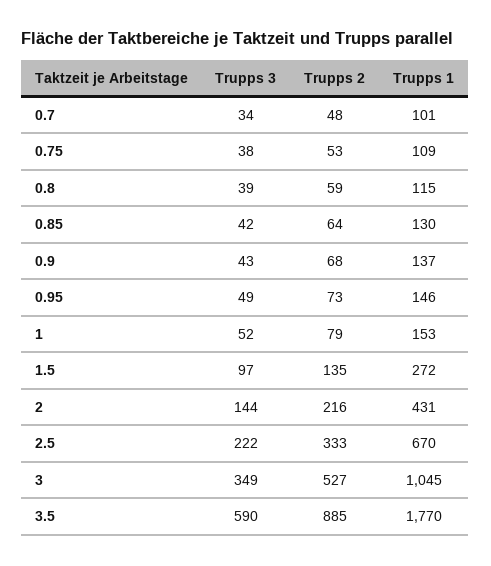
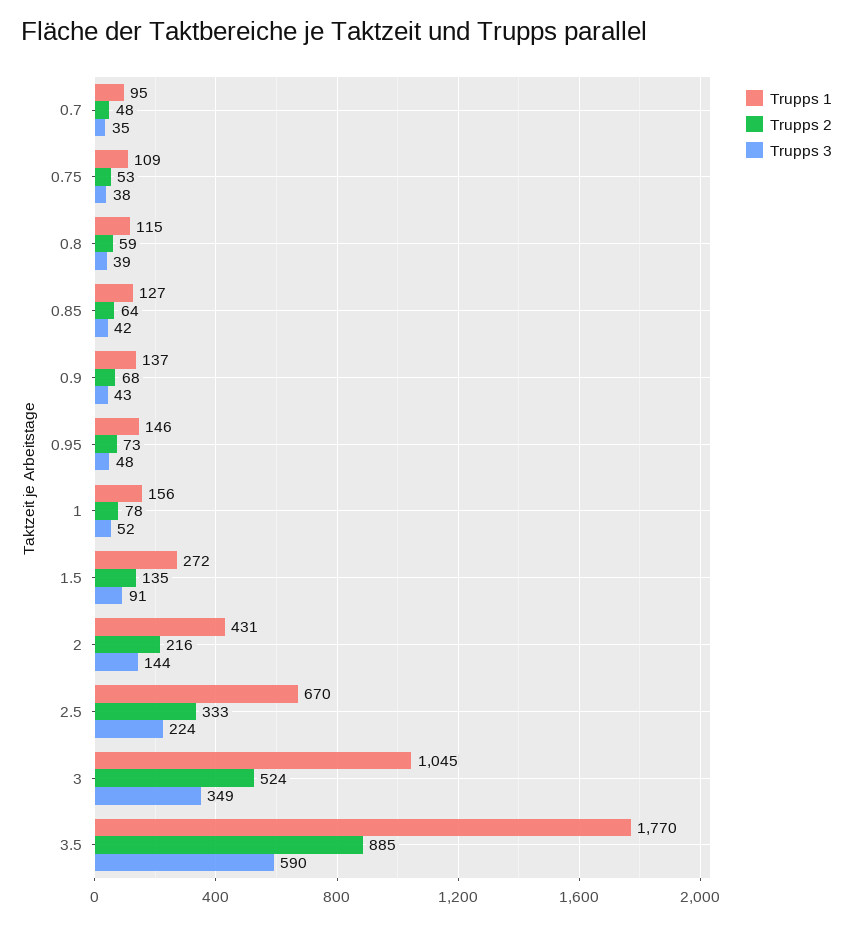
  {
    "Trupps 3": {
-     "0.7": 34,
+     "0.7": 35,
      "0.75": 38,
      "0.8": 39,
      "0.85": 42,
      "0.9": 43,
-     "0.95": 49,
+     "0.95": 48,
      "1": 52,
-     "1.5": 97,
+     "1.5": 91,
      "2": 144,
-     "2.5": 222,
+     "2.5": 224,
      "3": 349,
      "3.5": 590
    },
    "Trupps 2": {
      "0.7": 48,
      "0.75": 53,
      "0.8": 59,
      "0.85": 64,
      "0.9": 68,
      "0.95": 73,
-     "1": 79,
+     "1": 78,
      "1.5": 135,
      "2": 216,
      "2.5": 333,
-     "3": 527,
+     "3": 524,
      "3.5": 885
    },
    "Trupps 1": {
-     "0.7": 101,
+     "0.7": 95,
      "0.75": 109,
      "0.8": 115,
-     "0.85": 130,
+     "0.85": 127,
      "0.9": 137,
      "0.95": 146,
-     "1": 153,
+     "1": 156,
      "1.5": 272,
      "2": 431,
      "2.5": 670,
      "3": 1045,
      "3.5": 1770
    }
  }

